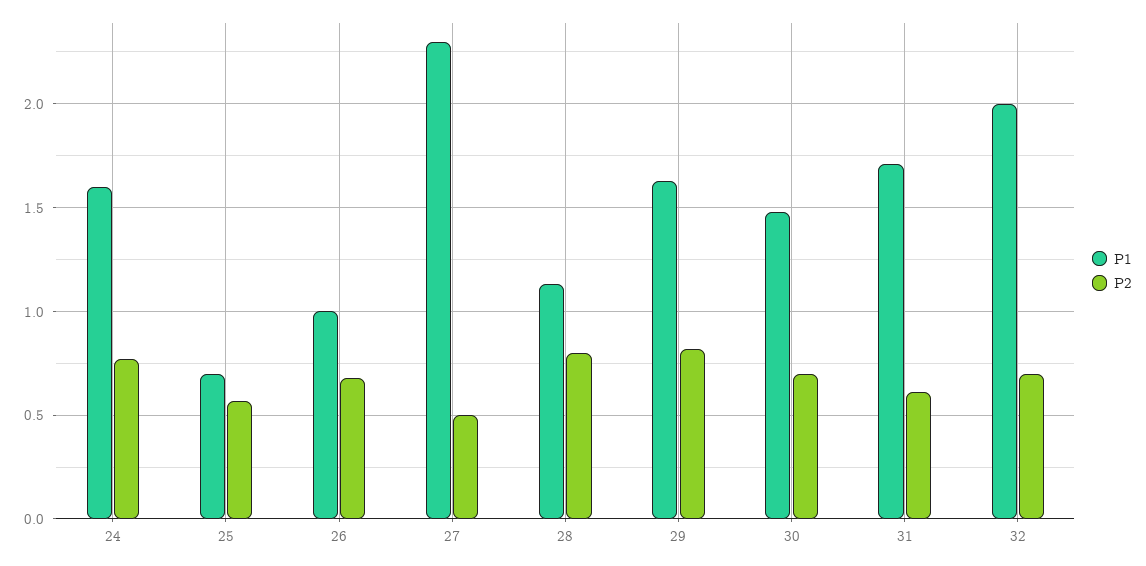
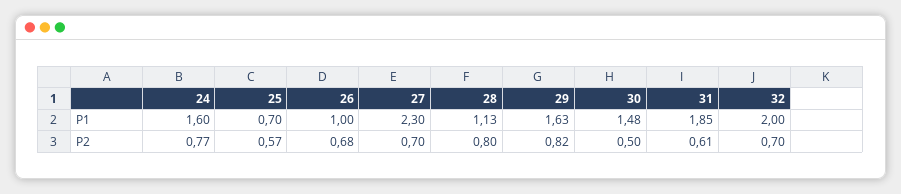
  {
    "P1": {
      "24": 1.6,
      "25": 0.7,
      "26": 1,
      "27": 2.3,
      "28": 1.13,
      "29": 1.63,
      "30": 1.48,
-     "31": 1.7,
+     "31": 1.85,
      "32": 2
    },
    "P2": {
      "24": 0.77,
      "25": 0.57,
      "26": 0.68,
-     "27": 0.5,
+     "27": 0.7,
      "28": 0.8,
      "29": 0.82,
-     "30": 0.7,
+     "30": 0.5,
      "31": 0.61,
      "32": 0.7
    }
  }

